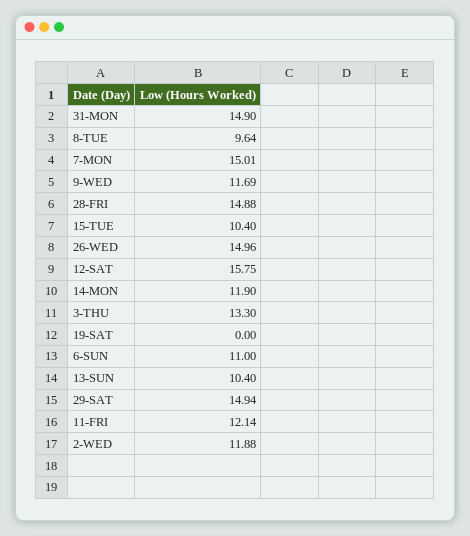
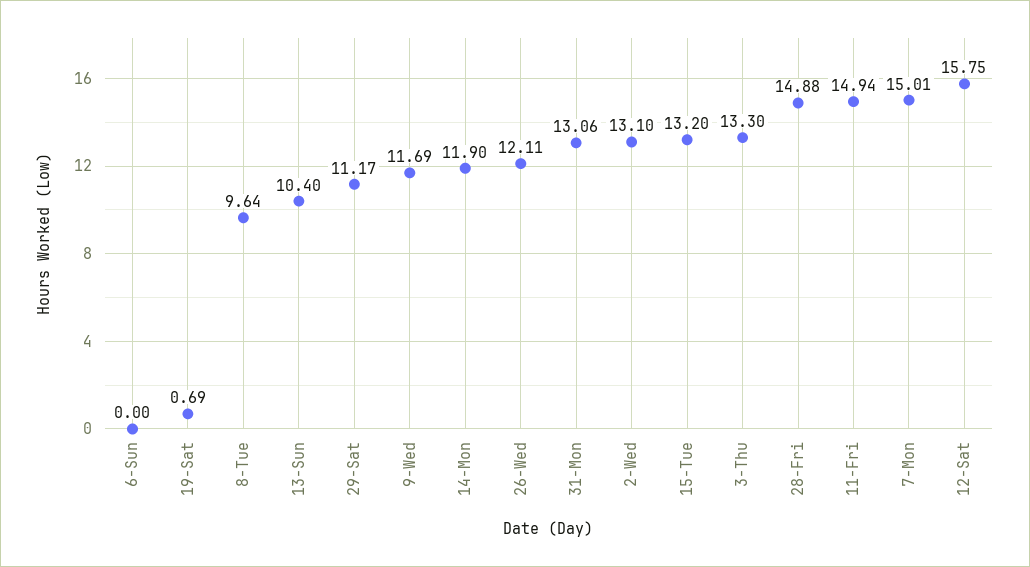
  {
-   "31-MON": 14.9,
+   "31-MON": 13.06,
    "8-TUE": 9.64,
    "7-MON": 15.01,
    "9-WED": 11.69,
    "28-FRI": 14.88,
-   "15-TUE": 10.4,
+   "15-TUE": 13.2,
-   "26-WED": 14.96,
+   "26-WED": 12.11,
    "12-SAT": 15.75,
    "14-MON": 11.9,
    "3-THU": 13.3,
-   "19-SAT": 0,
+   "19-SAT": 0.69,
-   "6-SUN": 11,
+   "6-SUN": 0,
    "13-SUN": 10.4,
-   "29-SAT": 14.94,
+   "29-SAT": 11.17,
-   "11-FRI": 12.14,
+   "11-FRI": 14.94,
-   "2-WED": 11.88
+   "2-WED": 13.1
  }

